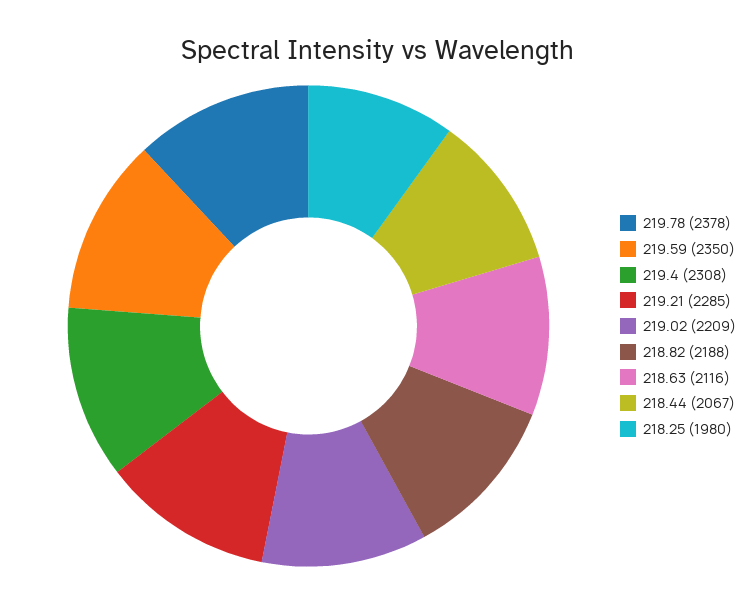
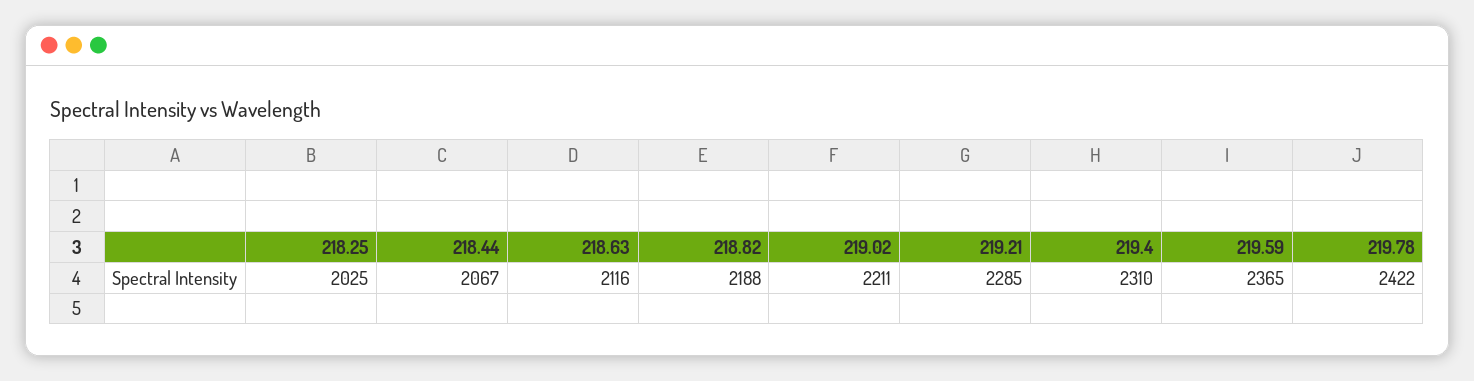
  {
-   "219.78": 2378,
+   "219.78": 2422,
-   "219.59": 2350,
+   "219.59": 2365,
-   "219.4": 2308,
+   "219.4": 2310,
    "219.21": 2285,
-   "219.02": 2209,
+   "219.02": 2211,
    "218.82": 2188,
    "218.63": 2116,
    "218.44": 2067,
-   "218.25": 1980
+   "218.25": 2025
  }

